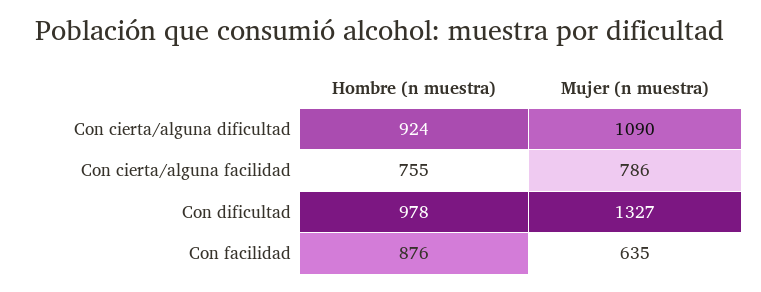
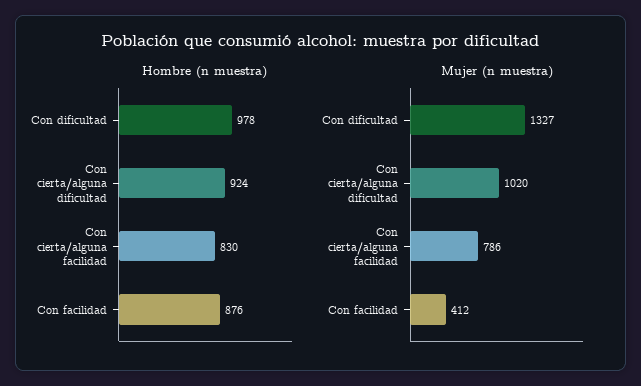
  {
    "Hombre (n muestra)": {
      "Con cierta/alguna dificultad": 924,
-     "Con cierta/alguna facilidad": 755,
+     "Con cierta/alguna facilidad": 830,
      "Con dificultad": 978,
      "Con facilidad": 876
    },
    "Mujer (n muestra)": {
-     "Con cierta/alguna dificultad": 1090,
+     "Con cierta/alguna dificultad": 1020,
      "Con cierta/alguna facilidad": 786,
      "Con dificultad": 1327,
-     "Con facilidad": 635
+     "Con facilidad": 412
    }
  }

